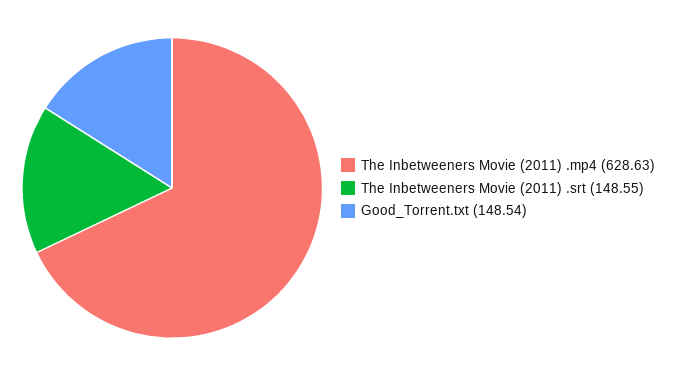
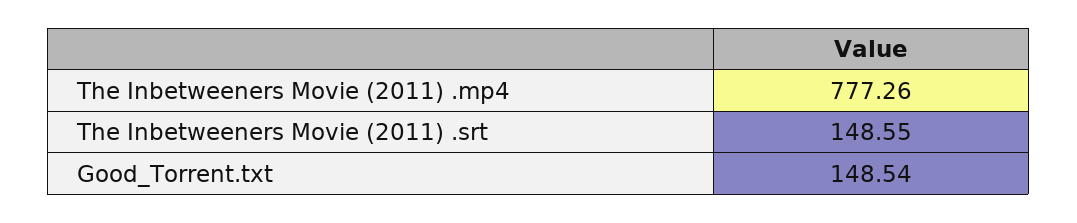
  {
-   "The Inbetweeners Movie (2011) .mp4": 628.63,
+   "The Inbetweeners Movie (2011) .mp4": 777.26,
    "The Inbetweeners Movie (2011) .srt": 148.55,
    "Good_Torrent.txt": 148.54
  }

